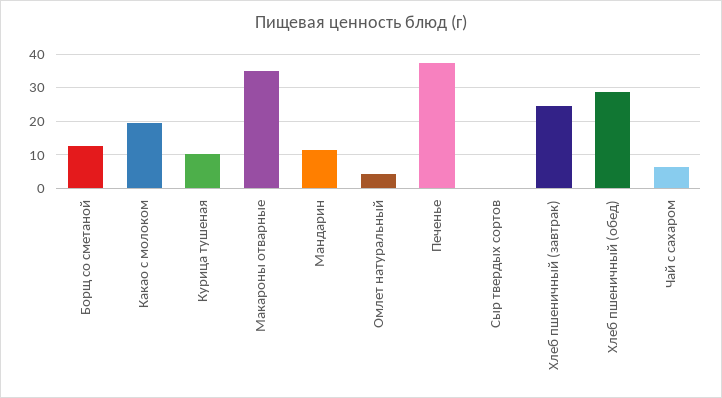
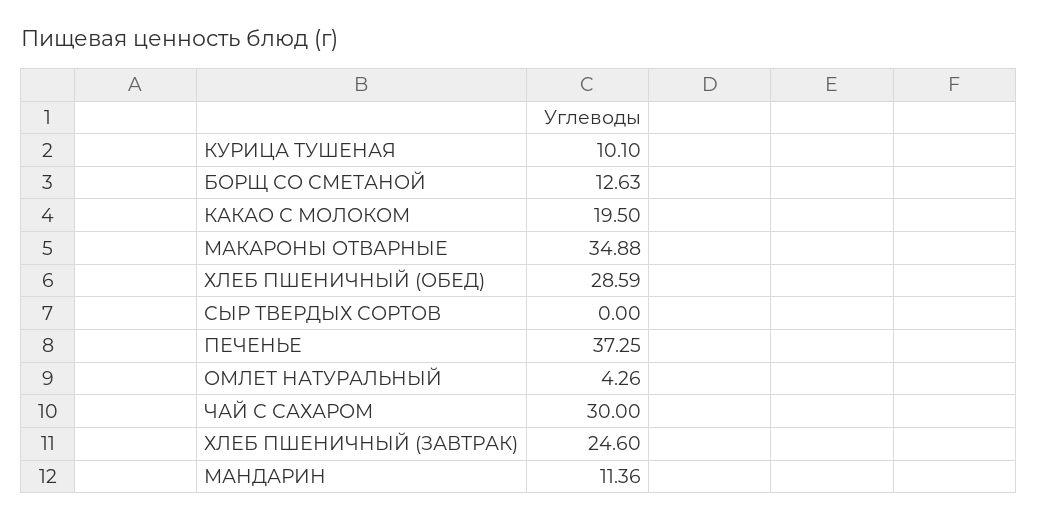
  {
    "Борщ со сметаной": 12.63,
    "Какао с молоком": 19.5,
    "Курица тушеная": 10.1,
    "Макароны отварные": 34.88,
    "Мандарин": 11.36,
    "Омлет натуральный": 4.26,
    "Печенье": 37.25,
    "Сыр твердых сортов": 0,
    "Хлеб пшеничный (завтрак)": 24.6,
    "Хлеб пшеничный (обед)": 28.59,
-   "Чай с сахаром": 6
+   "Чай с сахаром": 30
  }

